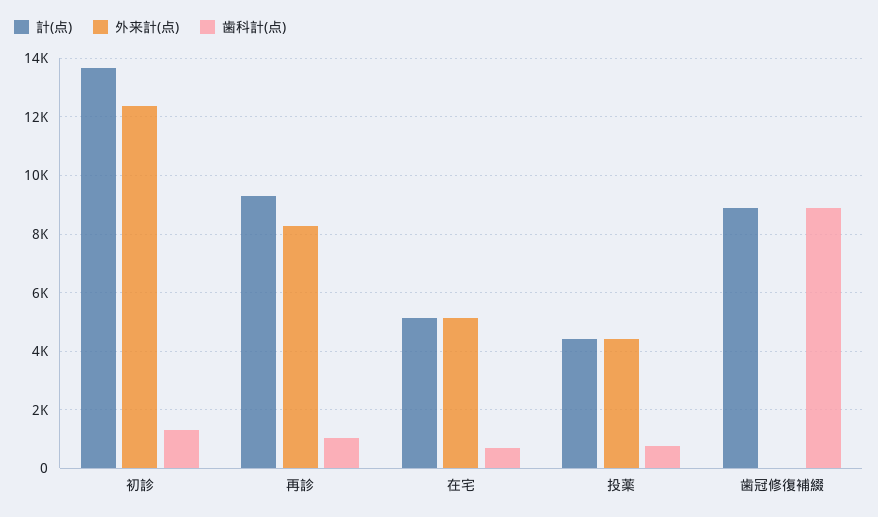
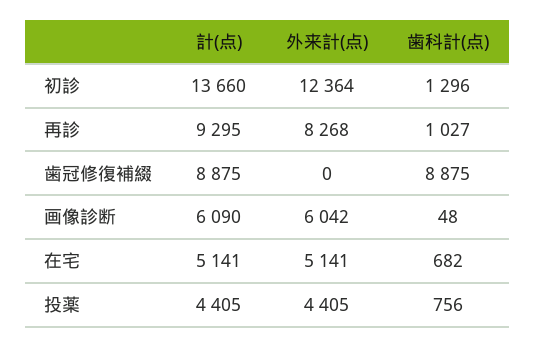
  {
    "計(点)": {
      "初診": 13660,
      "再診": 9295,
      "在宅": 5141,
      "投薬": 4405,
-     "歯冠修復補綴": 8875
+     "歯冠修復補綴": 8875,
+     "画像診断": 6090
    },
    "外来計(点)": {
      "初診": 12364,
      "再診": 8268,
      "在宅": 5141,
      "投薬": 4405,
-     "歯冠修復補綴": 0
+     "歯冠修復補綴": 0,
+     "画像診断": 6042
    },
    "歯科計(点)": {
      "初診": 1296,
      "再診": 1027,
      "在宅": 682,
      "投薬": 756,
-     "歯冠修復補綴": 8875
+     "歯冠修復補綴": 8875,
+     "画像診断": 48
    }
  }

